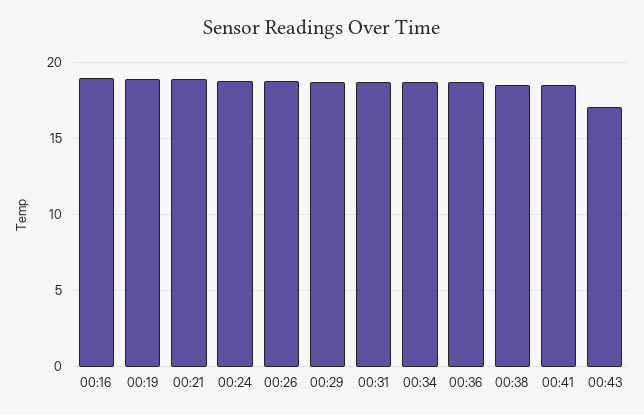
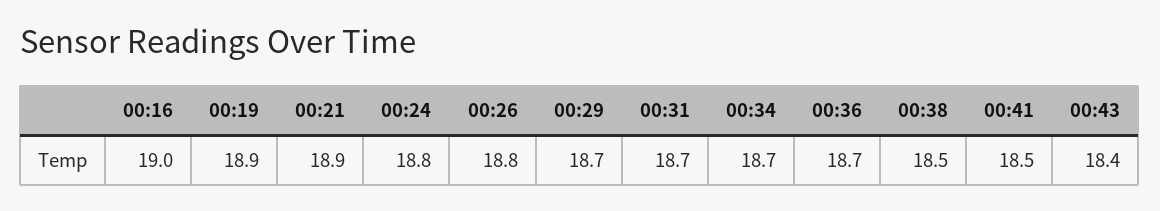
  {
    "00:16": 19,
    "00:19": 18.9,
    "00:21": 18.9,
    "00:24": 18.8,
    "00:26": 18.8,
    "00:29": 18.7,
    "00:31": 18.7,
    "00:34": 18.7,
    "00:36": 18.7,
    "00:38": 18.5,
    "00:41": 18.5,
-   "00:43": 17
+   "00:43": 18.4
  }

